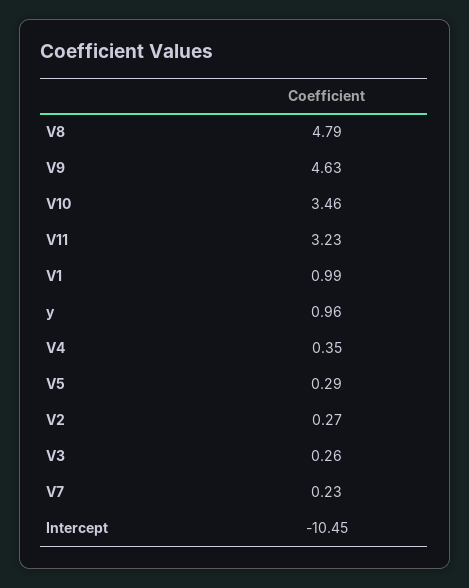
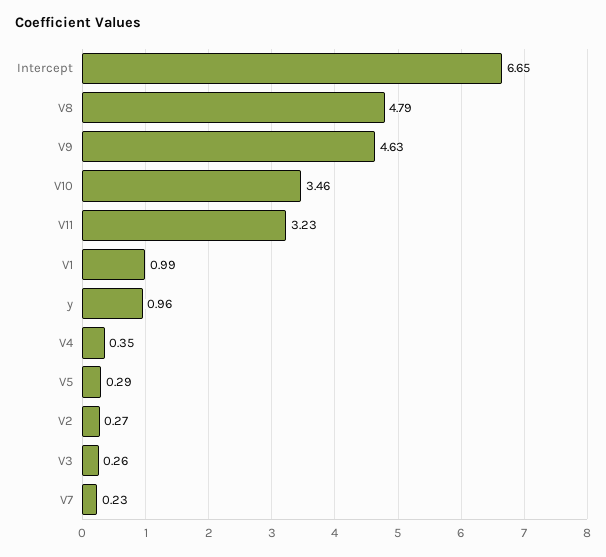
  {
    "V8": 4.79,
    "V9": 4.63,
    "V10": 3.46,
    "V11": 3.23,
    "V1": 0.99,
    "y": 0.96,
    "V4": 0.35,
    "V5": 0.29,
    "V2": 0.27,
    "V3": 0.26,
    "V7": 0.23,
-   "Intercept": -10.45
+   "Intercept": 6.65
  }

